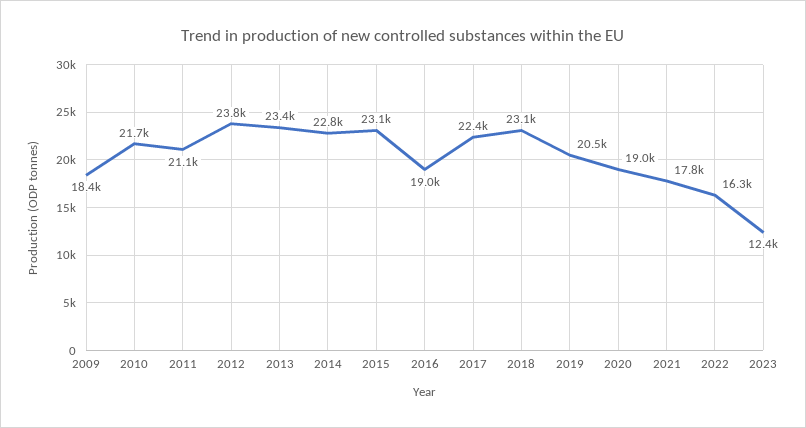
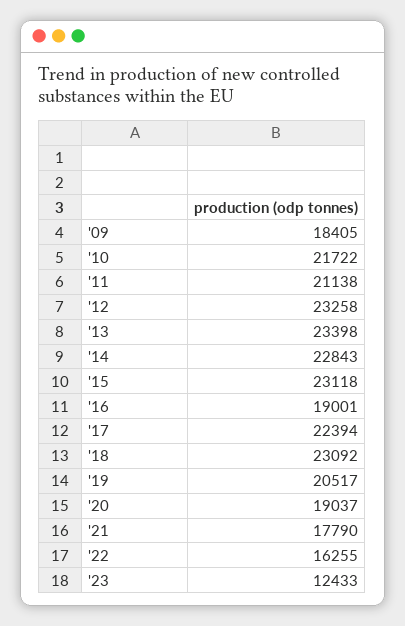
  {
    "2009": 18405,
    "2010": 21722,
    "2011": 21138,
-   "2012": 23800,
+   "2012": 23258,
    "2013": 23398,
    "2014": 22843,
    "2015": 23118,
    "2016": 19001,
    "2017": 22394,
    "2018": 23092,
    "2019": 20517,
    "2020": 19037,
    "2021": 17790,
    "2022": 16255,
    "2023": 12433
  }

